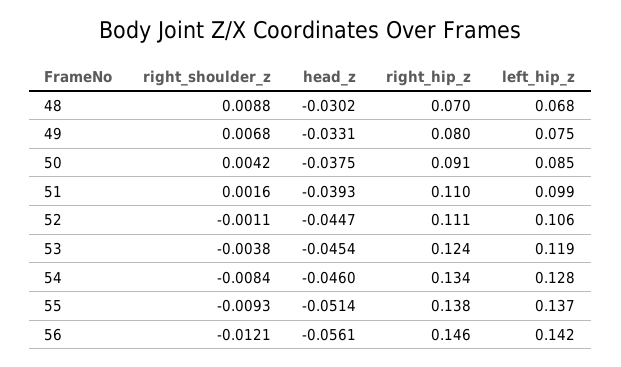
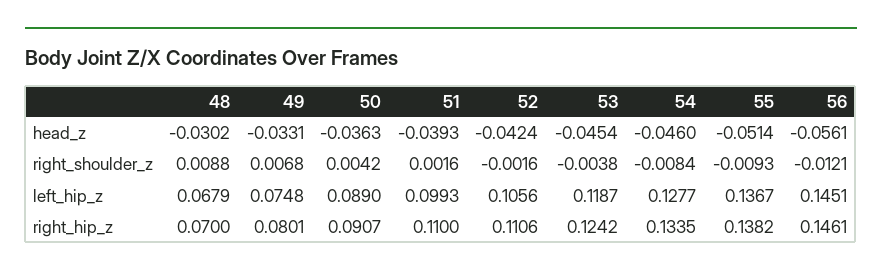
  {
    "right_shoulder_z": {
      "48": 0.0088,
      "49": 0.0068,
      "50": 0.0042,
      "51": 0.0016,
-     "52": -0.0011,
+     "52": -0.0016,
      "53": -0.0038,
      "54": -0.0084,
      "55": -0.0093,
      "56": -0.0121
    },
    "head_z": {
      "48": -0.0302,
      "49": -0.0331,
-     "50": -0.0375,
+     "50": -0.0363,
      "51": -0.0393,
-     "52": -0.0447,
+     "52": -0.0424,
      "53": -0.0454,
      "54": -0.046,
      "55": -0.0514,
      "56": -0.0561
    },
    "right_hip_z": {
      "48": 0.07,
      "49": 0.0801,
      "50": 0.0907,
      "51": 0.11,
      "52": 0.1106,
      "53": 0.1242,
      "54": 0.1335,
      "55": 0.1382,
      "56": 0.1461
    },
    "left_hip_z": {
      "48": 0.0679,
      "49": 0.0748,
-     "50": 0.085,
+     "50": 0.089,
      "51": 0.0993,
      "52": 0.1056,
      "53": 0.1187,
      "54": 0.1277,
      "55": 0.1367,
-     "56": 0.142
+     "56": 0.1451
    }
  }

